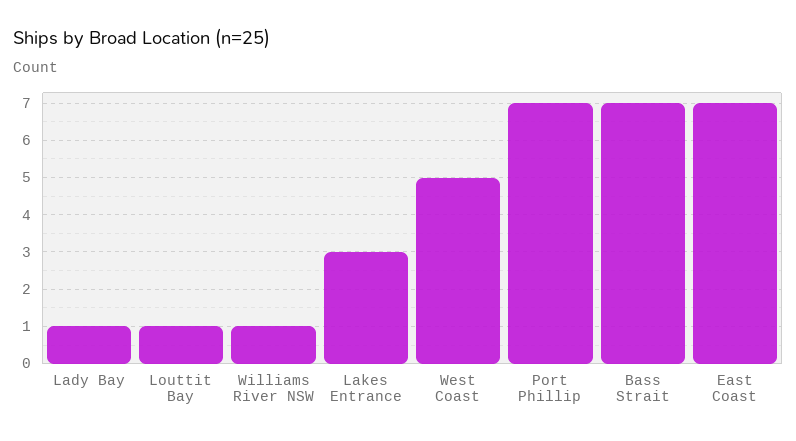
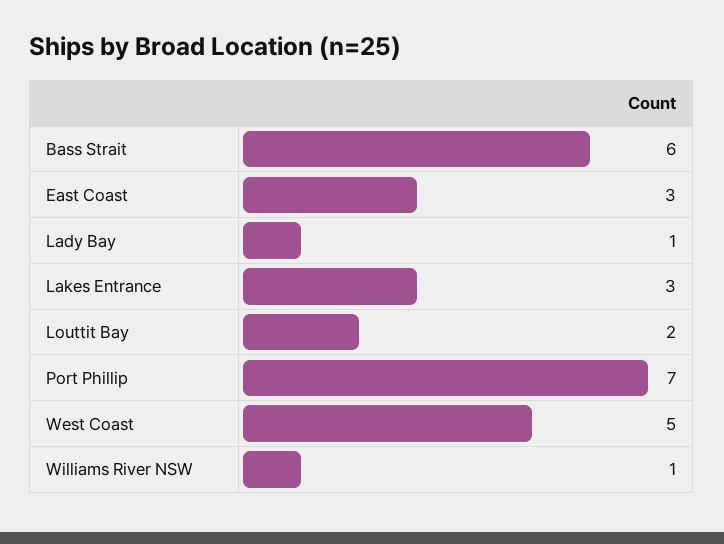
  {
    "Lady Bay": 1,
-   "Louttit Bay": 1,
+   "Louttit Bay": 2,
    "Williams River NSW": 1,
    "Lakes Entrance": 3,
    "West Coast": 5,
    "Port Phillip": 7,
-   "Bass Strait": 7,
+   "Bass Strait": 6,
-   "East Coast": 7
+   "East Coast": 3
  }

